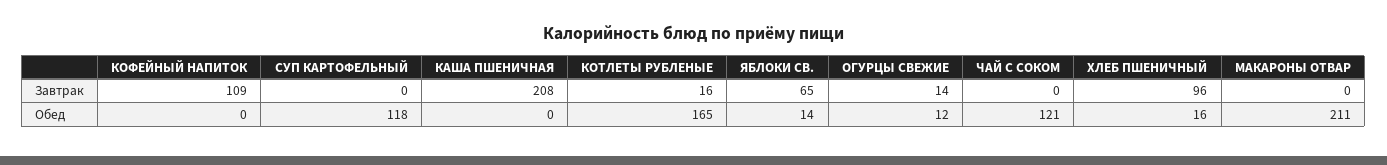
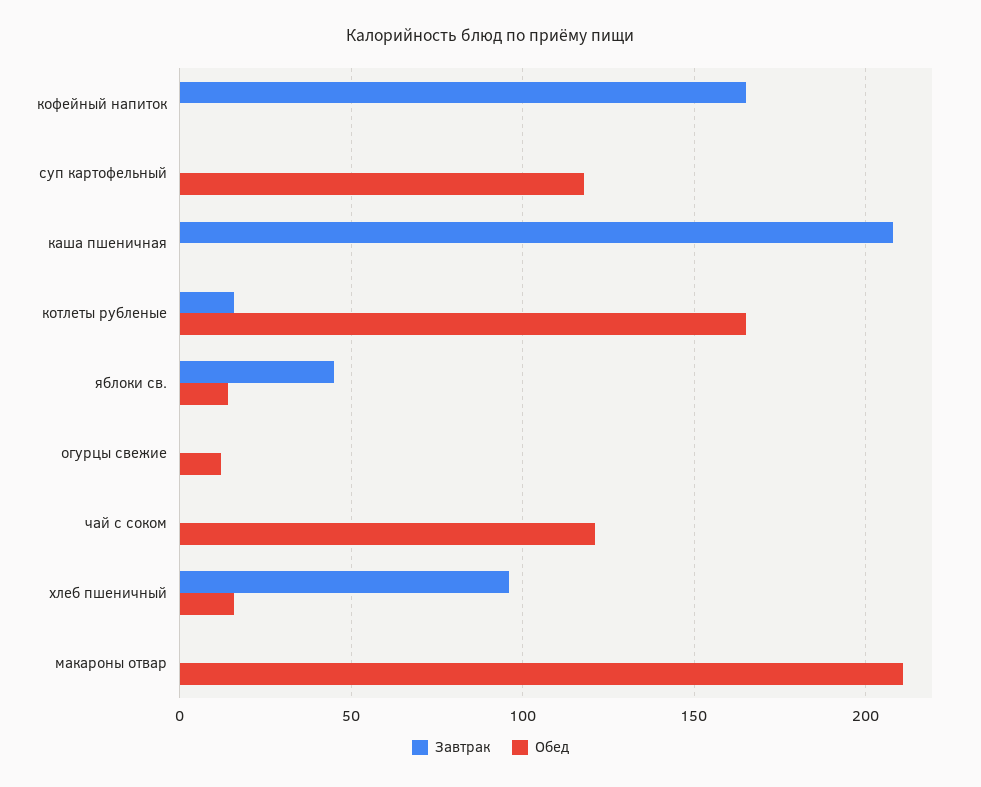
  {
    "Завтрак": {
-     "КОФЕЙНЫЙ НАПИТОК": 109,
+     "КОФЕЙНЫЙ НАПИТОК": 165,
      "СУП КАРТОФЕЛЬНЫЙ": 0,
      "КАША ПШЕНИЧНАЯ": 208,
      "КОТЛЕТЫ РУБЛЕНЫЕ": 16,
-     "ЯБЛОКИ СВ.": 65,
+     "ЯБЛОКИ СВ.": 45,
-     "ОГУРЦЫ СВЕЖИЕ": 14,
+     "ОГУРЦЫ СВЕЖИЕ": 0,
      "ЧАЙ С СОКОМ": 0,
      "ХЛЕБ ПШЕНИЧНЫЙ": 96,
      "МАКАРОНЫ ОТВАР": 0
    },
    "Обед": {
      "КОФЕЙНЫЙ НАПИТОК": 0,
      "СУП КАРТОФЕЛЬНЫЙ": 118,
      "КАША ПШЕНИЧНАЯ": 0,
      "КОТЛЕТЫ РУБЛЕНЫЕ": 165,
      "ЯБЛОКИ СВ.": 14,
      "ОГУРЦЫ СВЕЖИЕ": 12,
      "ЧАЙ С СОКОМ": 121,
      "ХЛЕБ ПШЕНИЧНЫЙ": 16,
      "МАКАРОНЫ ОТВАР": 211
    }
  }

